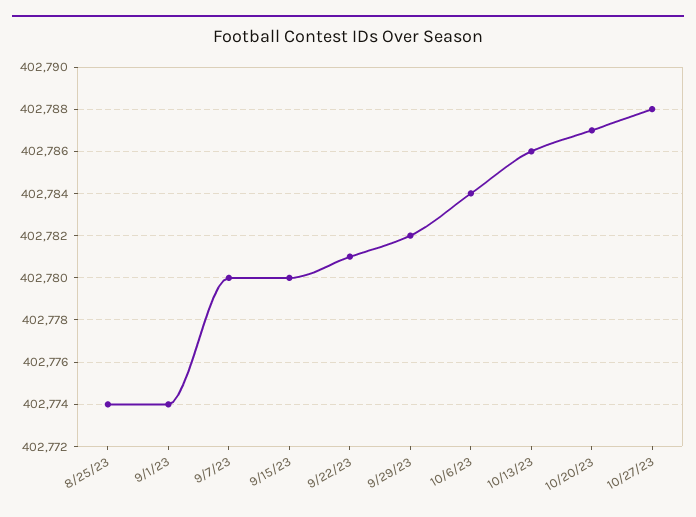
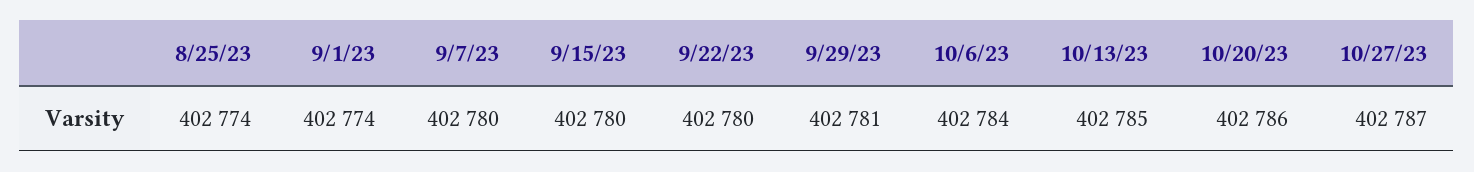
  {
    "8/25/23": 402774,
    "9/1/23": 402774,
    "9/7/23": 402780,
    "9/15/23": 402780,
-   "9/22/23": 402781,
+   "9/22/23": 402780,
-   "9/29/23": 402782,
+   "9/29/23": 402781,
    "10/6/23": 402784,
-   "10/13/23": 402786,
+   "10/13/23": 402785,
-   "10/20/23": 402787,
+   "10/20/23": 402786,
-   "10/27/23": 402788
+   "10/27/23": 402787
  }

